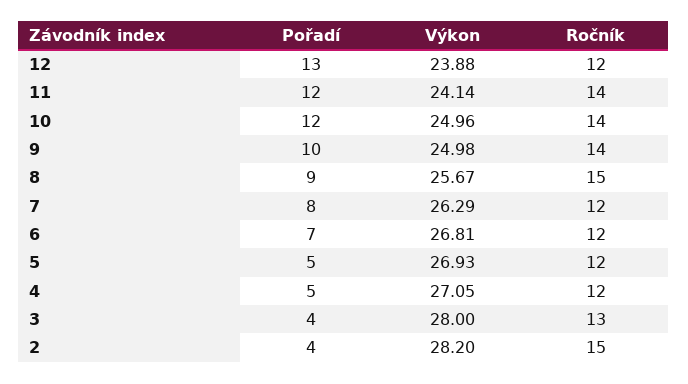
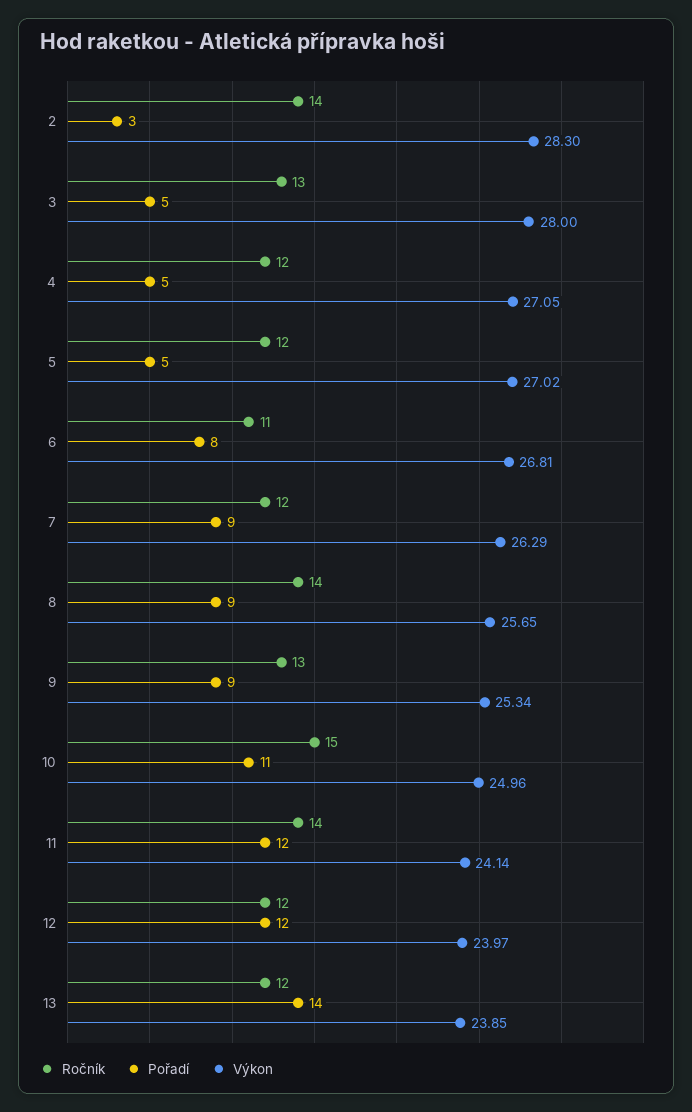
  {
    "Pořadí": {
-     "12": 13,
+     "12": 12,
      "11": 12,
-     "10": 12,
+     "10": 11,
-     "9": 10,
+     "9": 9,
      "8": 9,
-     "7": 8,
+     "7": 9,
-     "6": 7,
+     "6": 8,
      "5": 5,
      "4": 5,
-     "3": 4,
+     "3": 5,
-     "2": 4
+     "2": 3,
+     "13": 14
    },
    "Výkon": {
-     "12": 23.88,
+     "12": 23.97,
      "11": 24.14,
      "10": 24.96,
-     "9": 24.98,
+     "9": 25.34,
-     "8": 25.67,
+     "8": 25.65,
      "7": 26.29,
      "6": 26.81,
-     "5": 26.93,
+     "5": 27.02,
      "4": 27.05,
      "3": 28,
-     "2": 28.2
+     "2": 28.3,
+     "13": 23.85
    },
    "Ročník": {
      "12": 12,
      "11": 14,
-     "10": 14,
+     "10": 15,
-     "9": 14,
+     "9": 13,
-     "8": 15,
+     "8": 14,
      "7": 12,
-     "6": 12,
+     "6": 11,
      "5": 12,
      "4": 12,
      "3": 13,
-     "2": 15
+     "2": 14,
+     "13": 12
    }
  }

